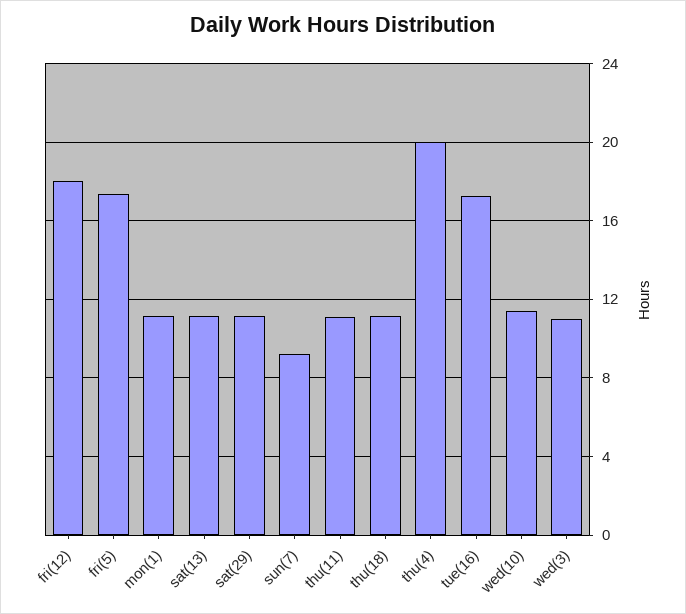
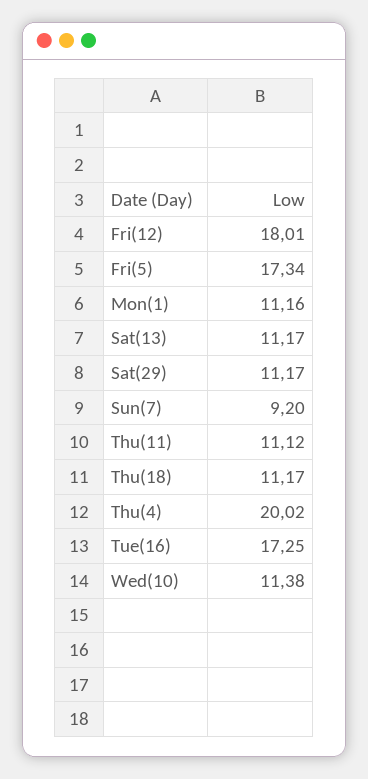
  {
    "fri(12)": 18.01,
    "fri(5)": 17.34,
    "mon(1)": 11.16,
    "sat(13)": 11.17,
    "sat(29)": 11.17,
    "sun(7)": 9.2,
    "thu(11)": 11.12,
    "thu(18)": 11.17,
    "thu(4)": 20.02,
    "tue(16)": 17.25,
-   "wed(10)": 11.38,
+   "wed(10)": 11.38
-   "wed(3)": 11
  }

